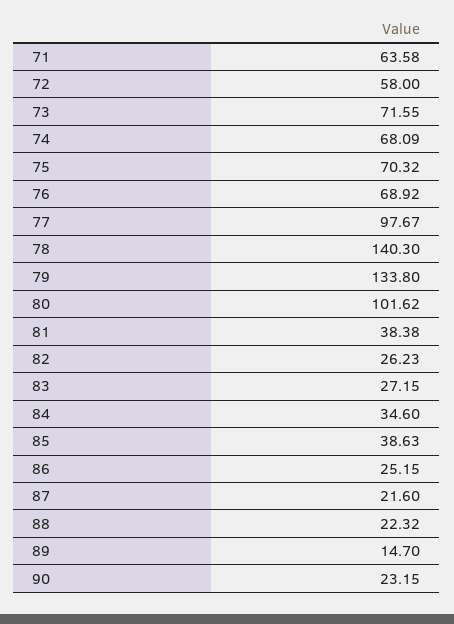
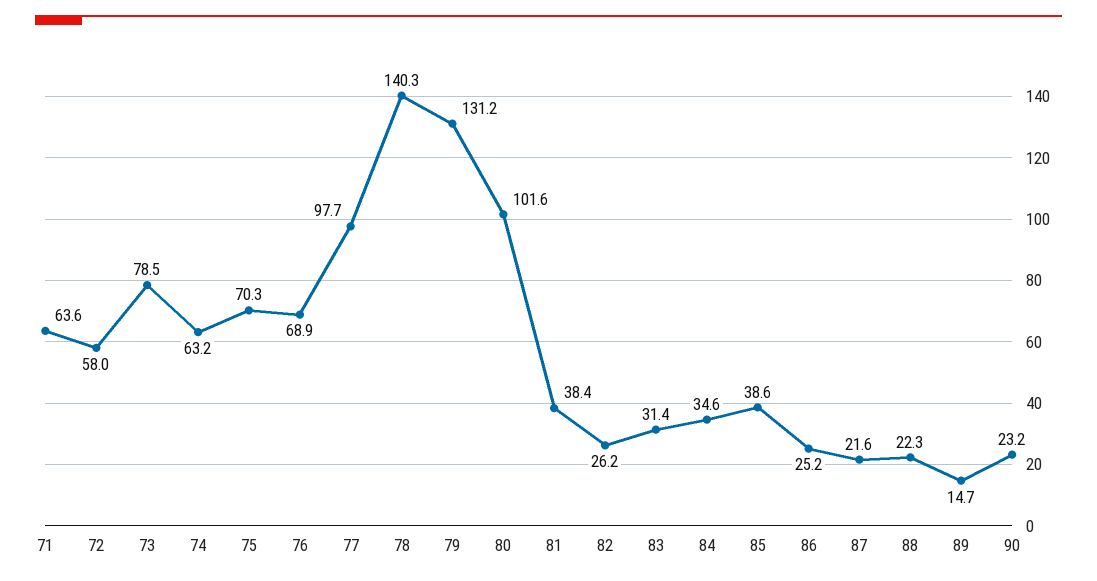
  {
    "71": 63.58,
    "72": 58,
-   "73": 71.55,
+   "73": 78.5,
-   "74": 68.09,
+   "74": 63.2,
    "75": 70.32,
    "76": 68.92,
    "77": 97.67,
    "78": 140.3,
-   "79": 133.8,
+   "79": 131.2,
    "80": 101.62,
    "81": 38.38,
    "82": 26.23,
-   "83": 27.15,
+   "83": 31.4,
    "84": 34.6,
    "85": 38.63,
    "86": 25.15,
    "87": 21.6,
    "88": 22.32,
    "89": 14.7,
    "90": 23.15
  }

